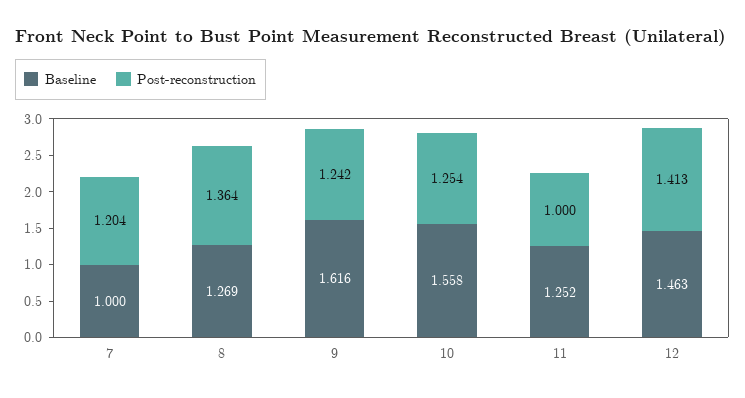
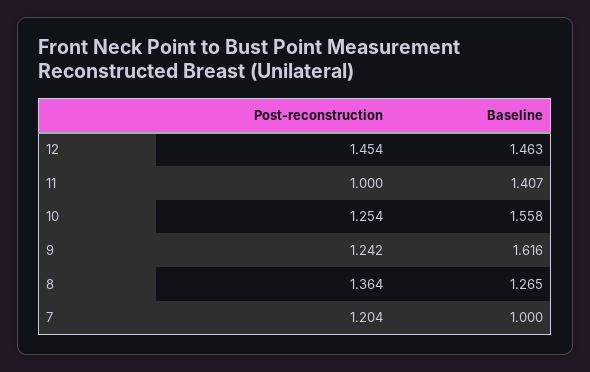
  {
    "Baseline": {
      "7": 1,
-     "8": 1.269,
+     "8": 1.265,
      "9": 1.616,
      "10": 1.558,
-     "11": 1.252,
+     "11": 1.407,
      "12": 1.463
    },
    "Post-reconstruction": {
      "7": 1.204,
      "8": 1.364,
      "9": 1.242,
      "10": 1.254,
      "11": 1,
-     "12": 1.413
+     "12": 1.454
    }
  }

